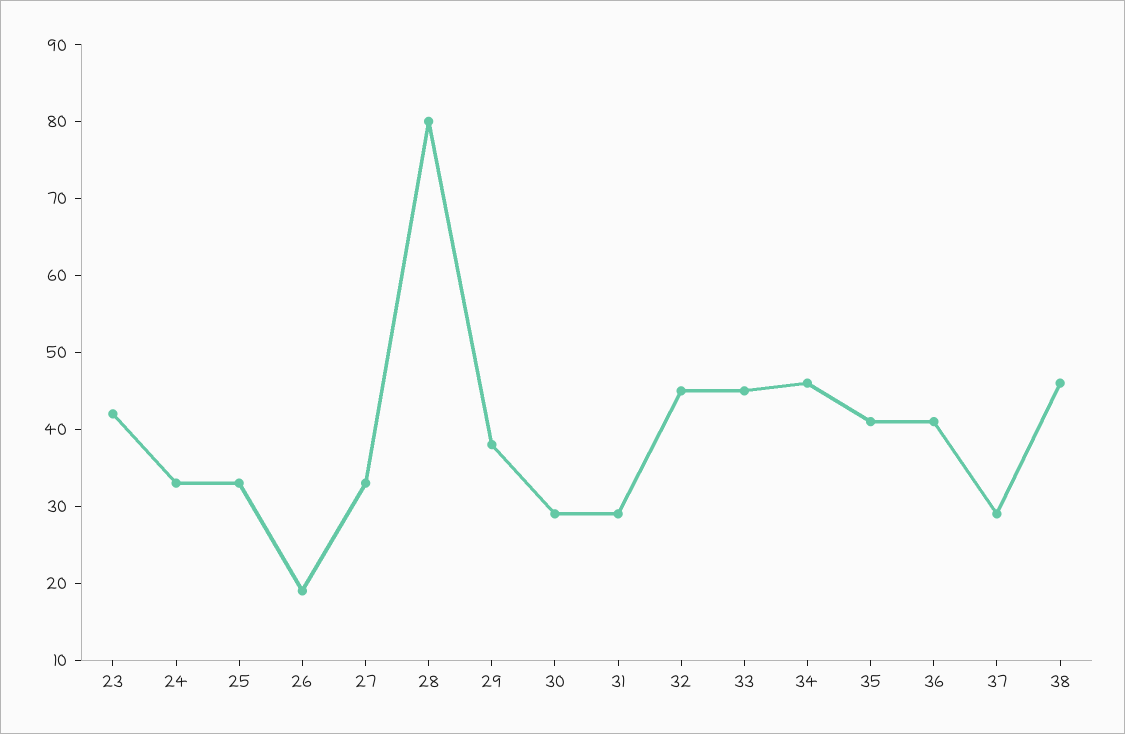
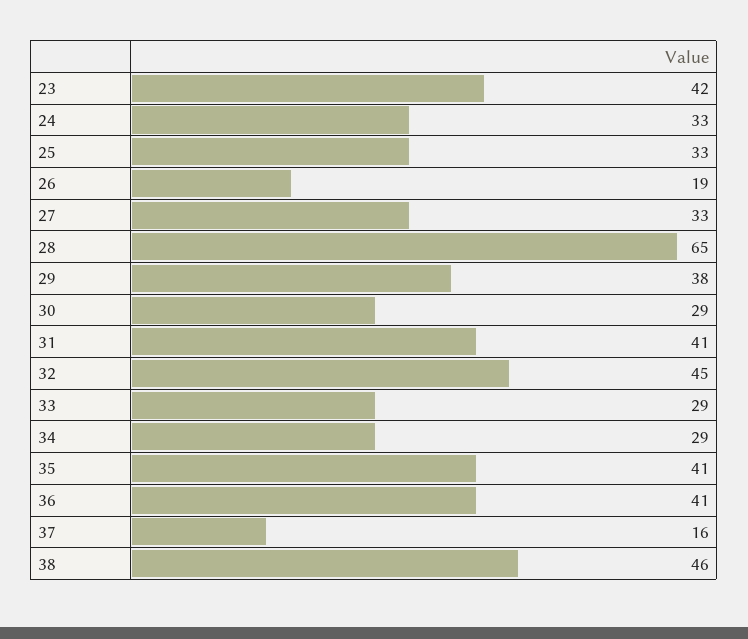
  {
    "23": 42,
    "24": 33,
    "25": 33,
    "26": 19,
    "27": 33,
-   "28": 80,
+   "28": 65,
    "29": 38,
    "30": 29,
-   "31": 30,
+   "31": 41,
    "32": 45,
-   "33": 45,
+   "33": 29,
-   "34": 45,
+   "34": 29,
    "35": 41,
    "36": 41,
-   "37": 30,
+   "37": 16,
    "38": 46
  }

